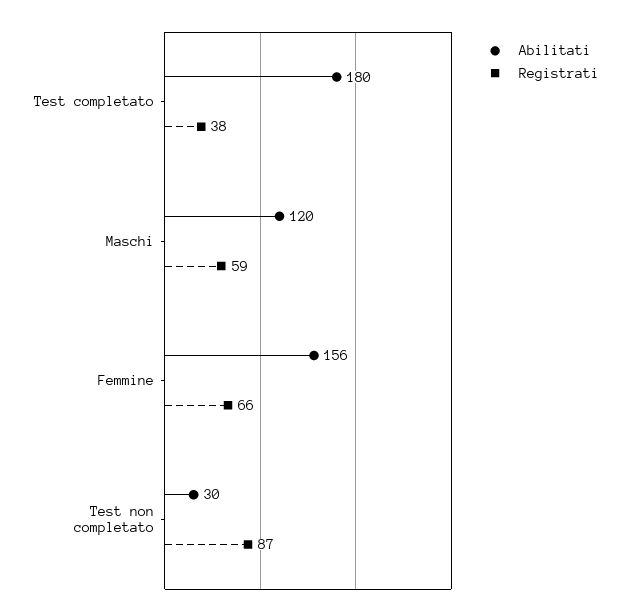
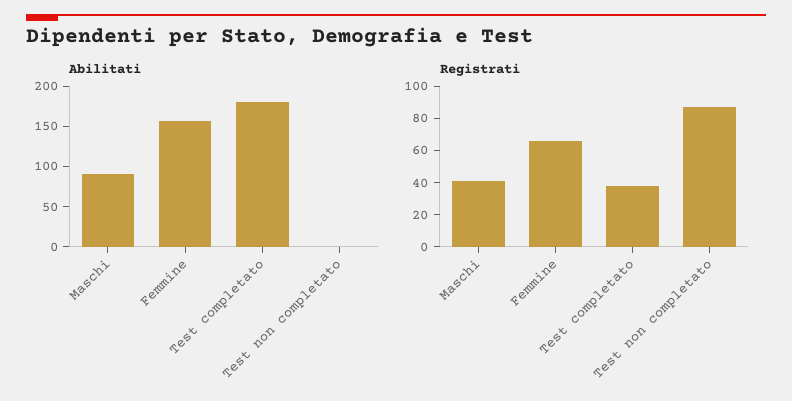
  {
    "Abilitati": {
      "Test completato": 180,
-     "Maschi": 120,
+     "Maschi": 90,
      "Femmine": 156,
-     "Test non completato": 30
+     "Test non completato": 0
    },
    "Registrati": {
      "Test completato": 38,
-     "Maschi": 59,
+     "Maschi": 40,
      "Femmine": 66,
      "Test non completato": 87
    }
  }

